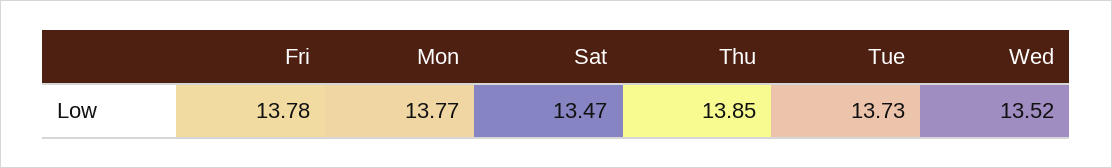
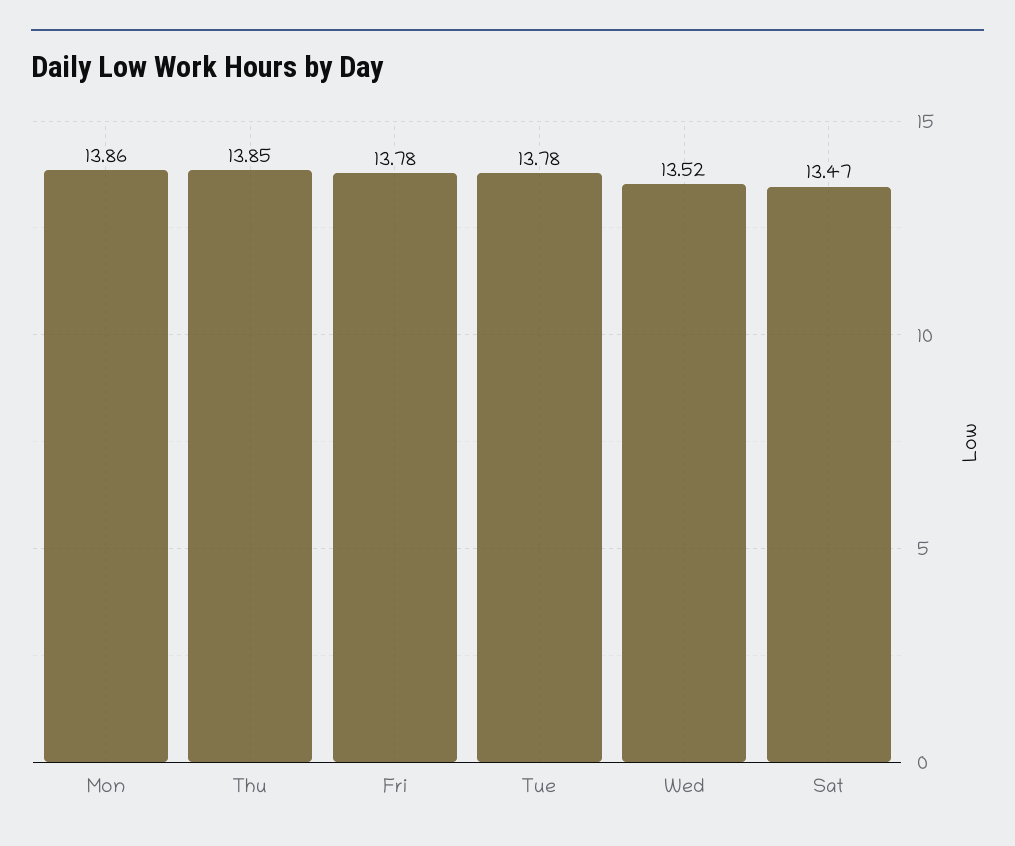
  {
    "Fri": 13.78,
-   "Mon": 13.77,
+   "Mon": 13.86,
    "Sat": 13.47,
    "Thu": 13.85,
-   "Tue": 13.73,
+   "Tue": 13.78,
    "Wed": 13.52
  }

